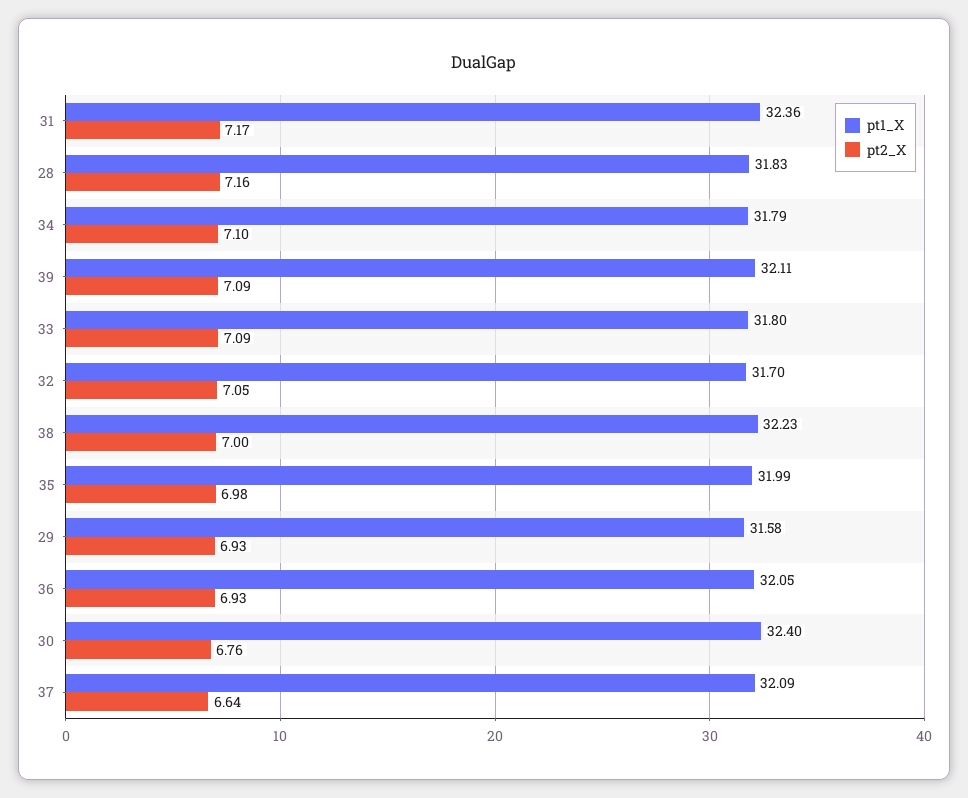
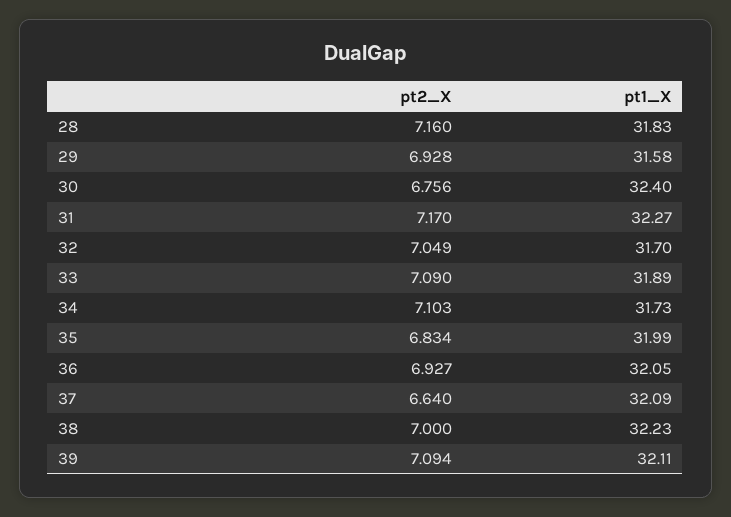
  {
    "pt1_X": {
-     "31": 32.36,
+     "31": 32.27,
      "28": 31.83,
-     "34": 31.79,
+     "34": 31.73,
      "39": 32.11,
-     "33": 31.8,
+     "33": 31.89,
      "32": 31.7,
      "38": 32.23,
      "35": 31.99,
      "29": 31.58,
      "36": 32.05,
      "30": 32.4,
      "37": 32.09
    },
    "pt2_X": {
      "31": 7.17,
      "28": 7.16,
      "34": 7.103,
      "39": 7.094,
      "33": 7.09,
      "32": 7.049,
      "38": 7,
-     "35": 6.98,
+     "35": 6.834,
      "29": 6.928,
      "36": 6.927,
      "30": 6.756,
      "37": 6.64
    }
  }

